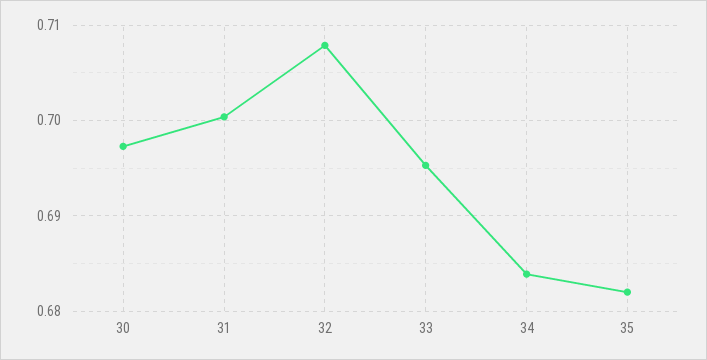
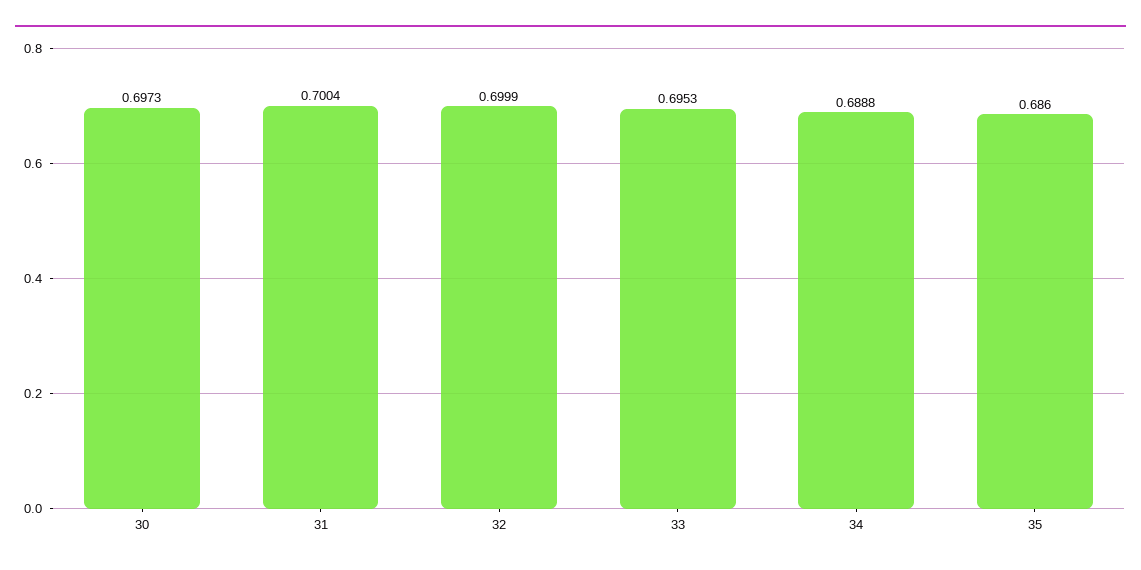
  {
    "30": 0.6973,
    "31": 0.7004,
-   "32": 0.708,
+   "32": 0.6999,
    "33": 0.6953,
-   "34": 0.684,
+   "34": 0.6888,
-   "35": 0.682
+   "35": 0.686
  }

